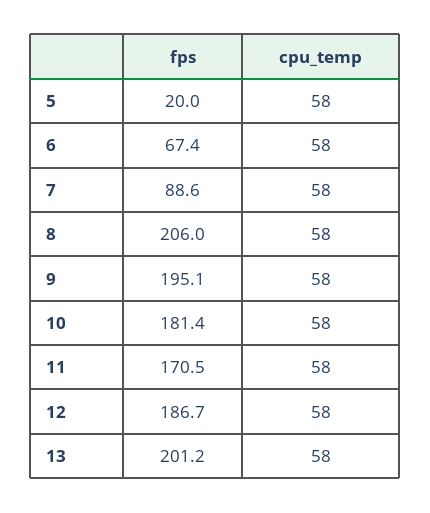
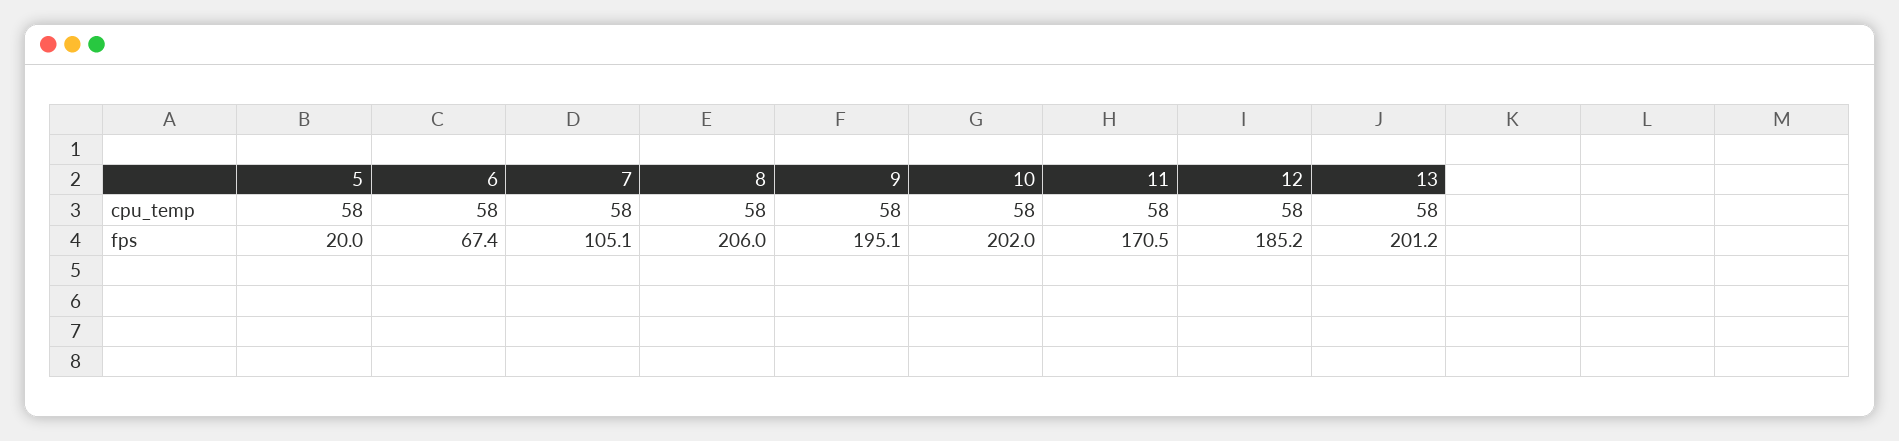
  {
    "fps": {
      "5": 20,
      "6": 67.4,
-     "7": 88.6,
+     "7": 105.1,
      "8": 206,
      "9": 195.1,
-     "10": 181.4,
+     "10": 202,
      "11": 170.5,
-     "12": 186.7,
+     "12": 185.2,
      "13": 201.2
    },
    "cpu_temp": {
      "5": 58,
      "6": 58,
      "7": 58,
      "8": 58,
      "9": 58,
      "10": 58,
      "11": 58,
      "12": 58,
      "13": 58
    }
  }

